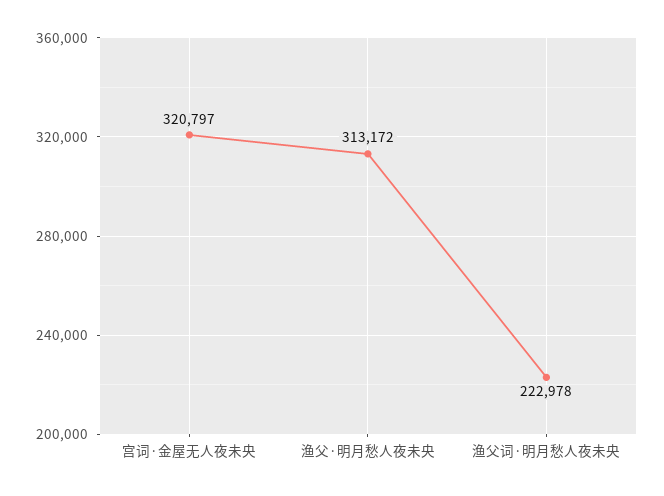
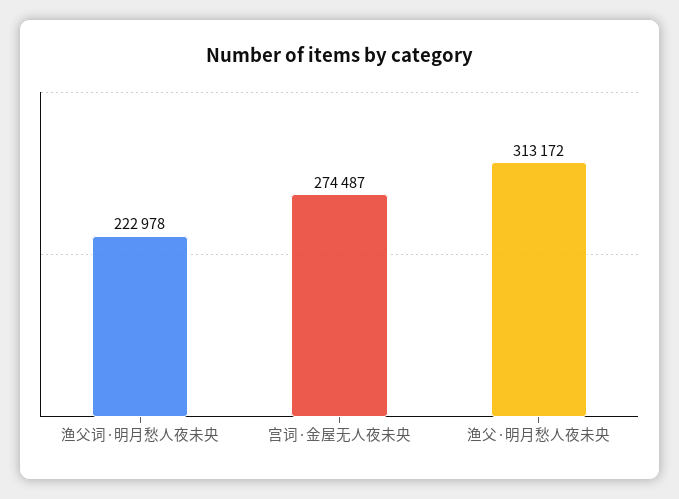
  {
-   "宫词·金屋无人夜未央": 320797,
+   "宫词·金屋无人夜未央": 274487,
    "渔父·明月愁人夜未央": 313172,
    "渔父词·明月愁人夜未央": 222978
  }

